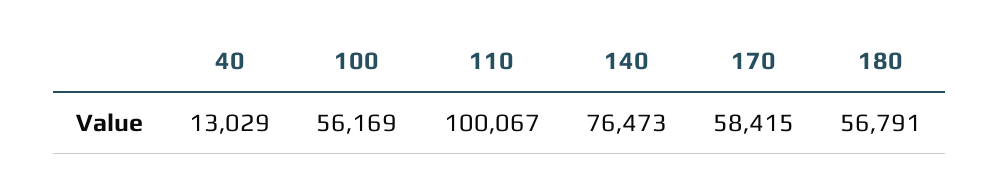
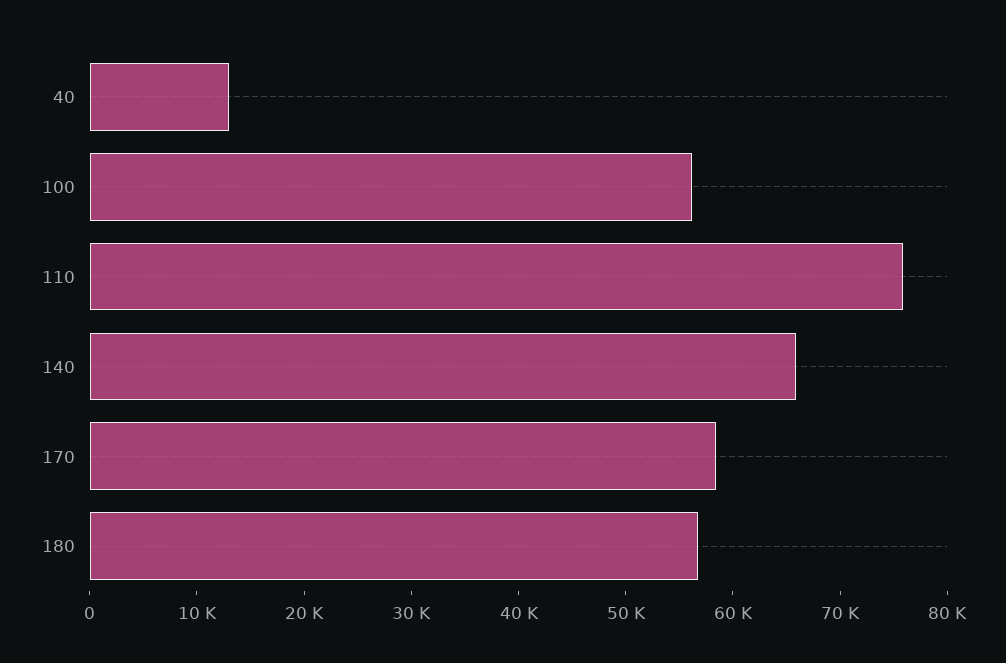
  {
    "40": 13029,
    "100": 56169,
-   "110": 100067,
+   "110": 76000,
-   "140": 76473,
+   "140": 66000,
    "170": 58415,
    "180": 56791
  }

